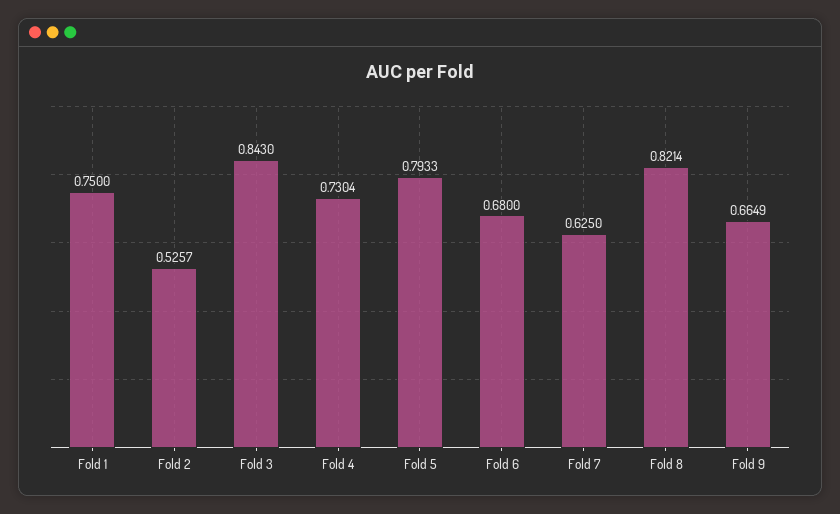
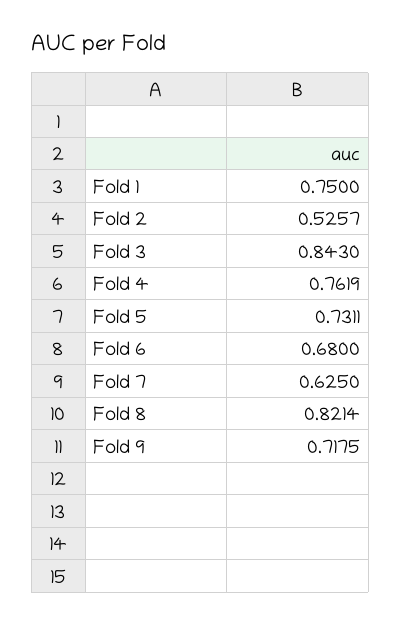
  {
    "Fold 1": 0.75,
    "Fold 2": 0.5257,
    "Fold 3": 0.843,
-   "Fold 4": 0.7304,
+   "Fold 4": 0.7619,
-   "Fold 5": 0.7933,
+   "Fold 5": 0.7311,
    "Fold 6": 0.68,
    "Fold 7": 0.625,
    "Fold 8": 0.8214,
-   "Fold 9": 0.6649
+   "Fold 9": 0.7175
  }

